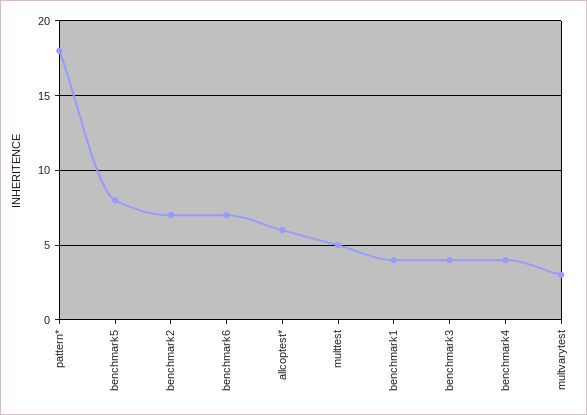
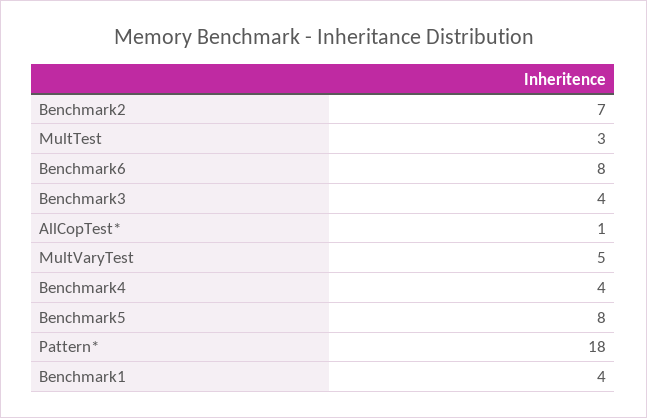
  {
    "pattern*": 18,
    "benchmark5": 8,
    "benchmark2": 7,
-   "benchmark6": 7,
+   "benchmark6": 8,
-   "allcoptest*": 6,
+   "allcoptest*": 1,
-   "multtest": 5,
+   "multtest": 3,
    "benchmark1": 4,
    "benchmark3": 4,
    "benchmark4": 4,
-   "multvarytest": 3
+   "multvarytest": 5
  }

